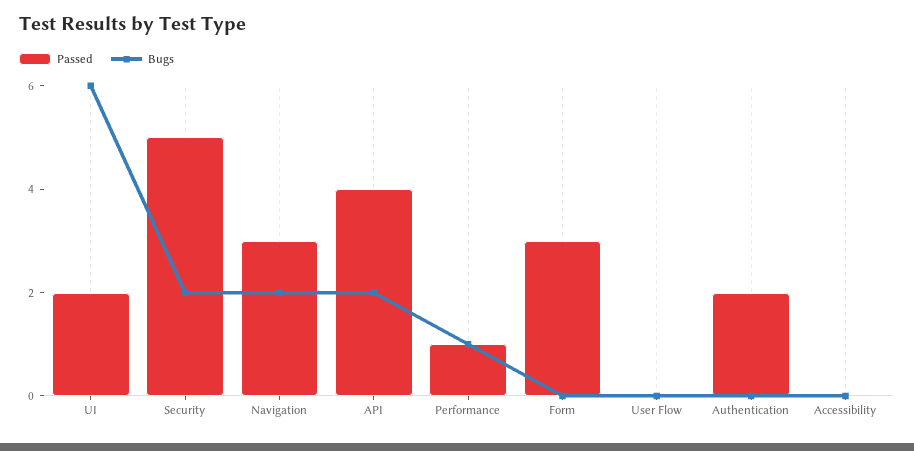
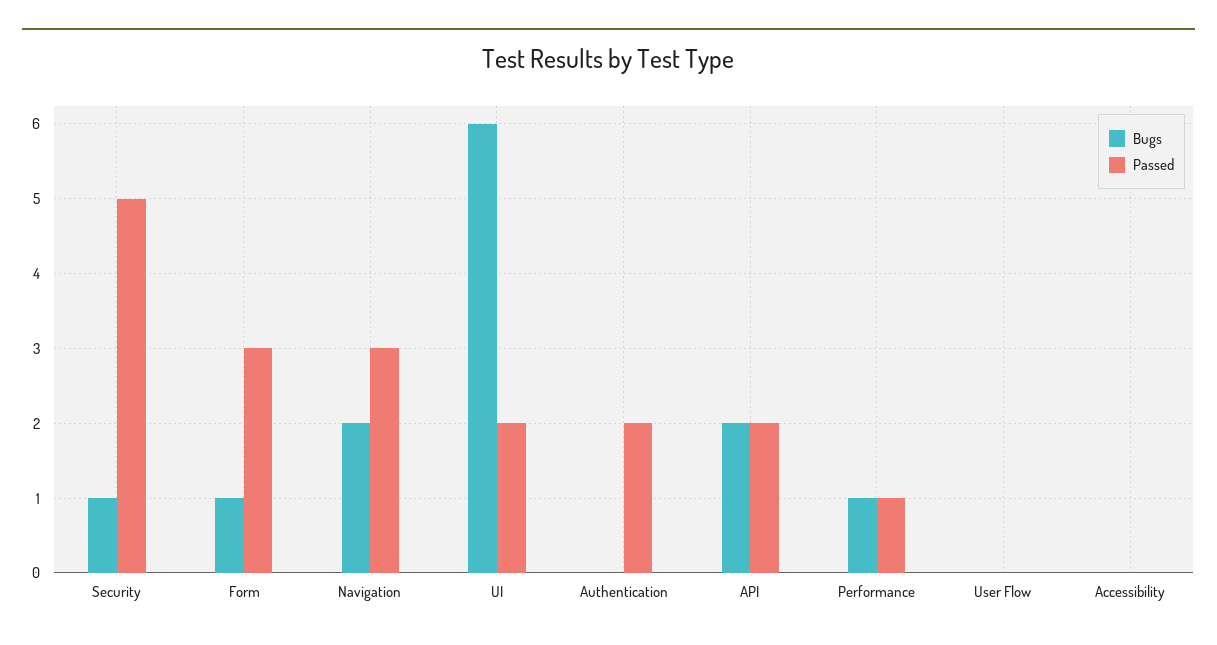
  {
    "Passed": {
      "UI": 2,
      "Security": 5,
      "Navigation": 3,
-     "API": 4,
+     "API": 2,
      "Performance": 1,
      "Form": 3,
      "User Flow": 0,
      "Authentication": 2,
      "Accessibility": 0
    },
    "Bugs": {
      "UI": 6,
-     "Security": 2,
+     "Security": 1,
      "Navigation": 2,
      "API": 2,
      "Performance": 1,
-     "Form": 0,
+     "Form": 1,
      "User Flow": 0,
      "Authentication": 0,
      "Accessibility": 0
    }
  }

